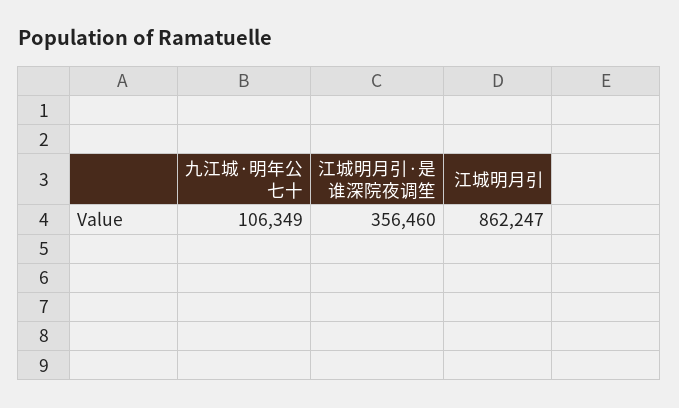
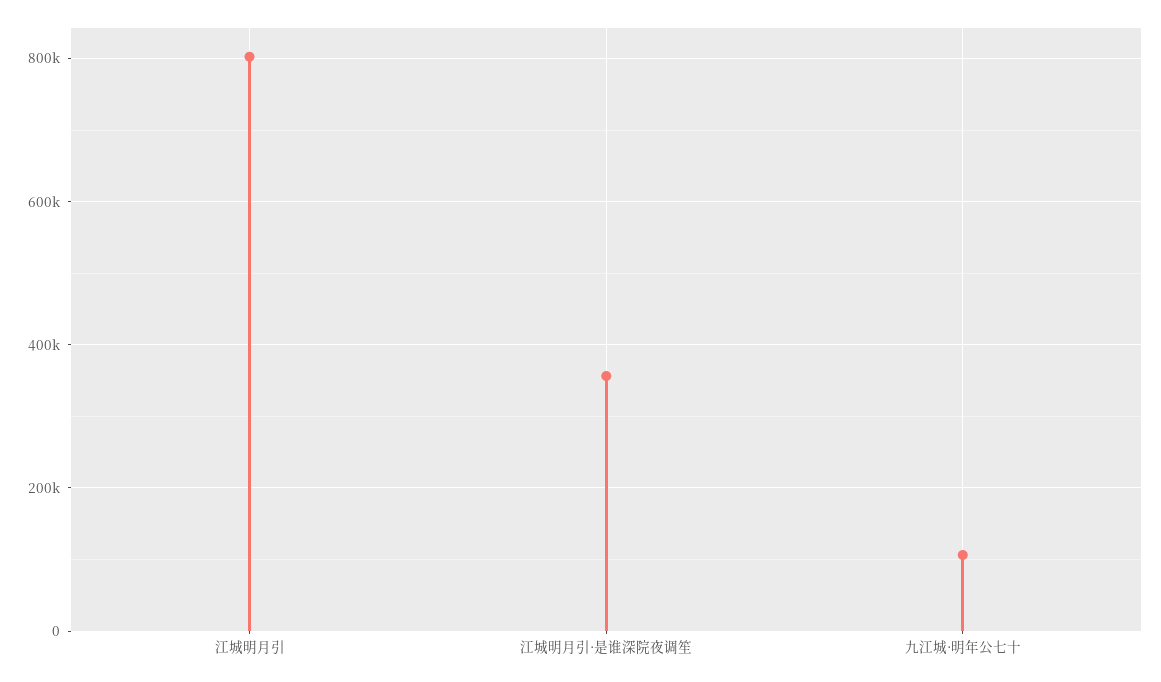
  {
    "九江城·明年公七十": 106349,
    "江城明月引·是谁深院夜调笙": 356460,
-   "江城明月引": 862247
+   "江城明月引": 800000
  }

